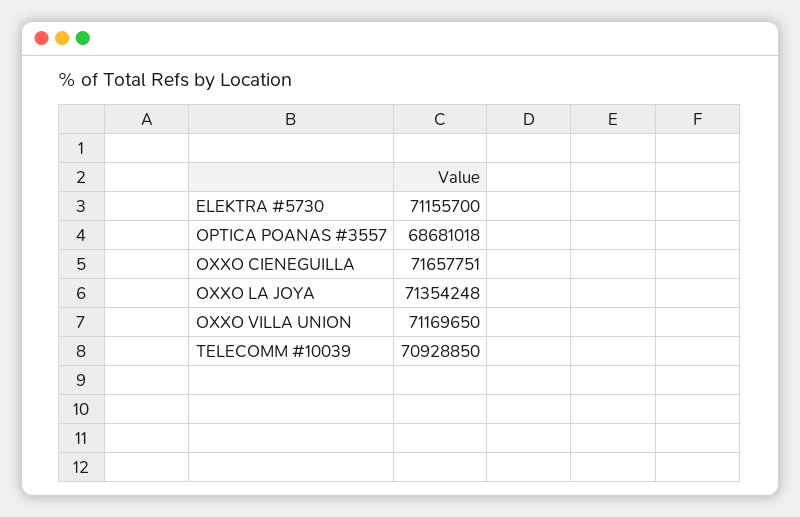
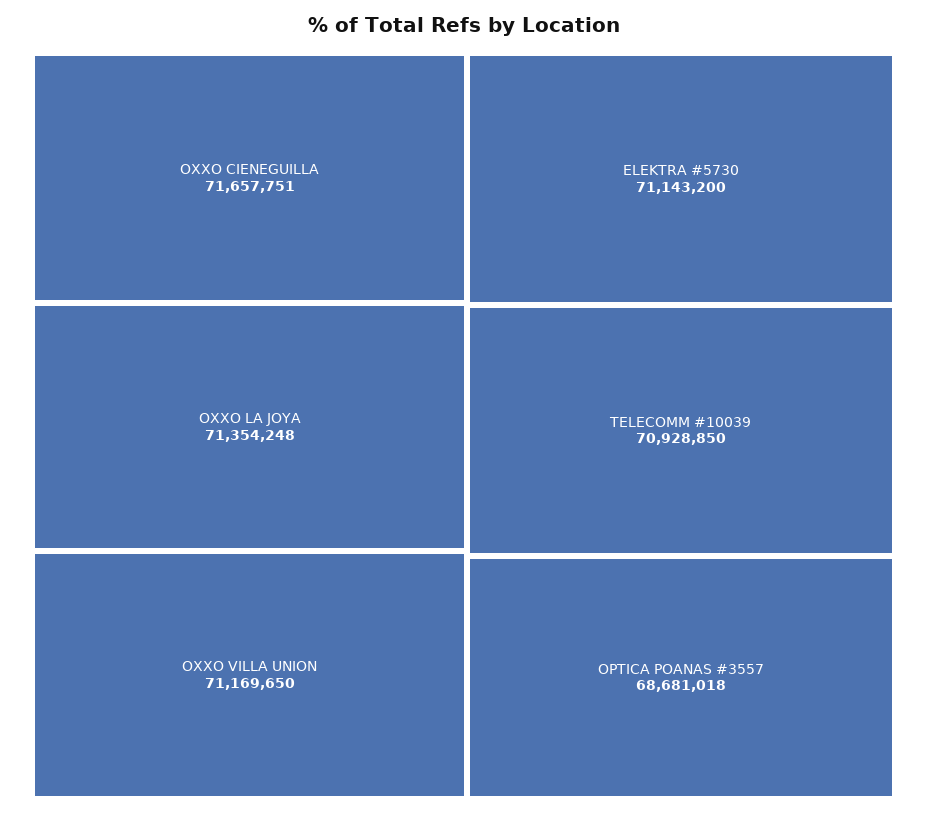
  {
-   "ELEKTRA #5730": 71155700,
+   "ELEKTRA #5730": 71143200,
    "OPTICA POANAS #3557": 68681018,
    "OXXO CIENEGUILLA": 71657751,
    "OXXO LA JOYA": 71354248,
    "OXXO VILLA UNION": 71169650,
    "TELECOMM #10039": 70928850
  }

